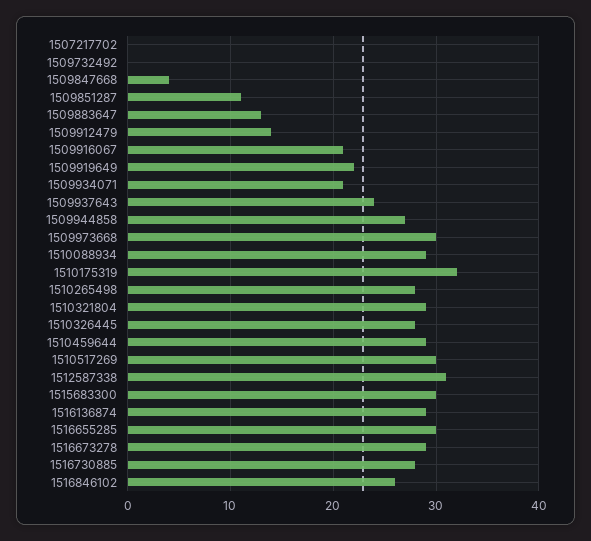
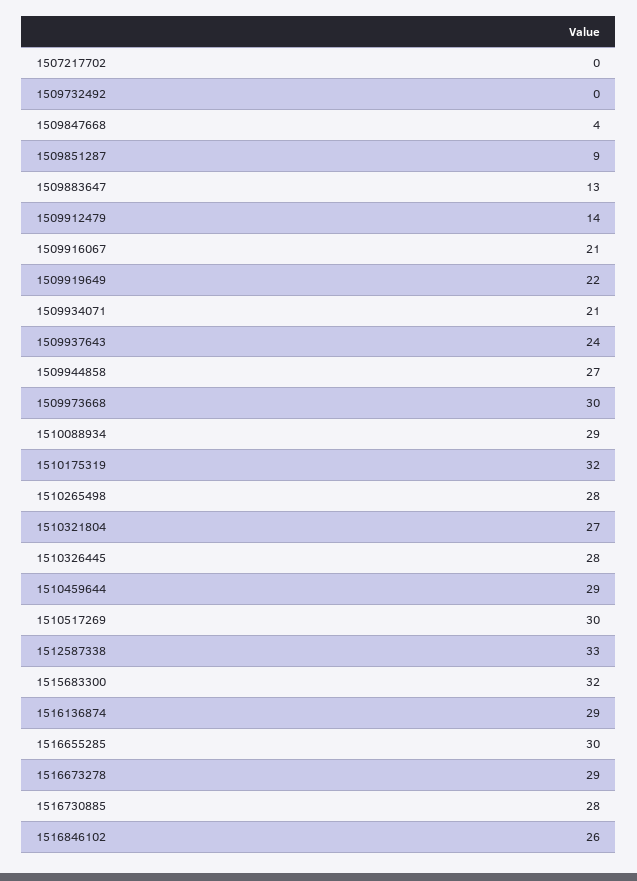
  {
    "1507217702": 0,
    "1509732492": 0,
    "1509847668": 4,
-   "1509851287": 11,
+   "1509851287": 9,
    "1509883647": 13,
    "1509912479": 14,
    "1509916067": 21,
    "1509919649": 22,
    "1509934071": 21,
    "1509937643": 24,
    "1509944858": 27,
    "1509973668": 30,
    "1510088934": 29,
    "1510175319": 32,
    "1510265498": 28,
-   "1510321804": 29,
+   "1510321804": 27,
    "1510326445": 28,
    "1510459644": 29,
    "1510517269": 30,
-   "1512587338": 31,
+   "1512587338": 33,
-   "1515683300": 30,
+   "1515683300": 32,
    "1516136874": 29,
    "1516655285": 30,
    "1516673278": 29,
    "1516730885": 28,
    "1516846102": 26
  }

